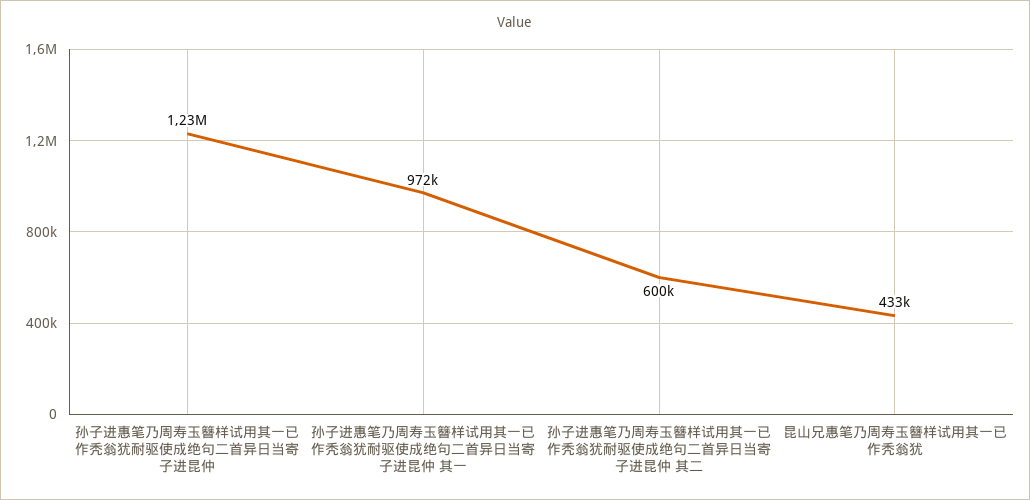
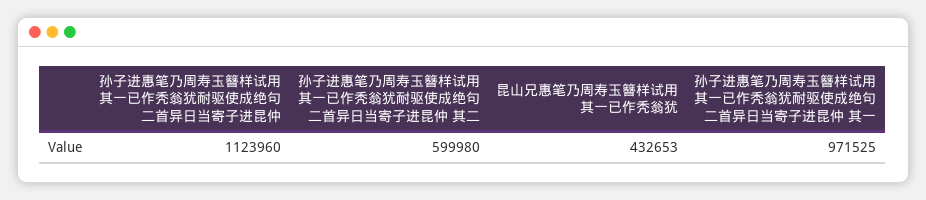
  {
-   "孙子进惠笔乃周寿玉簪样试用其一已作秃翁犹耐驱使成绝句二首异日当寄子进昆仲": 1230000,
+   "孙子进惠笔乃周寿玉簪样试用其一已作秃翁犹耐驱使成绝句二首异日当寄子进昆仲": 1123960,
    "孙子进惠笔乃周寿玉簪样试用其一已作秃翁犹耐驱使成绝句二首异日当寄子进昆仲 其一": 971525,
    "孙子进惠笔乃周寿玉簪样试用其一已作秃翁犹耐驱使成绝句二首异日当寄子进昆仲 其二": 599980,
    "昆山兄惠笔乃周寿玉簪样试用其一已作秃翁犹": 432653
  }

